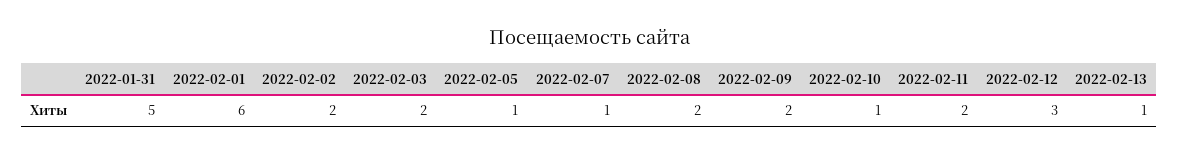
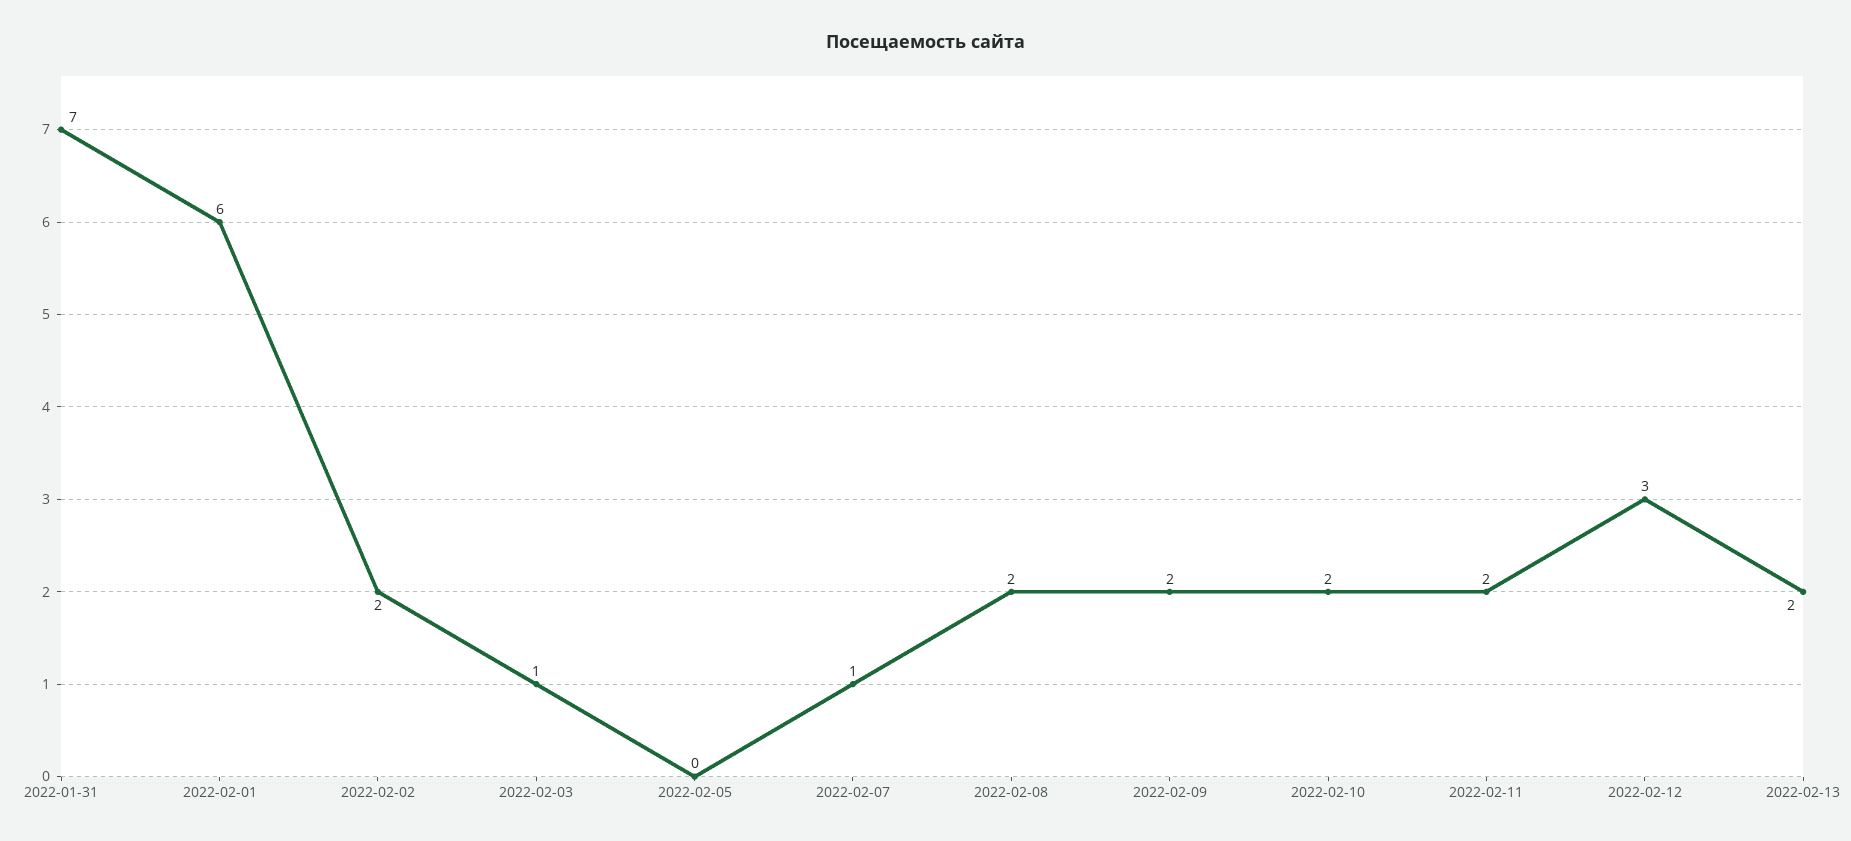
  {
-   "2022-01-31": 5,
+   "2022-01-31": 7,
    "2022-02-01": 6,
    "2022-02-02": 2,
-   "2022-02-03": 2,
+   "2022-02-03": 1,
-   "2022-02-05": 1,
+   "2022-02-05": 0,
    "2022-02-07": 1,
    "2022-02-08": 2,
    "2022-02-09": 2,
-   "2022-02-10": 1,
+   "2022-02-10": 2,
    "2022-02-11": 2,
    "2022-02-12": 3,
-   "2022-02-13": 1
+   "2022-02-13": 2
  }

